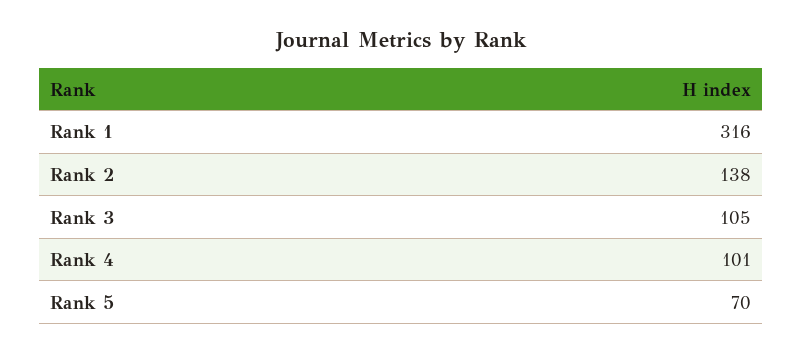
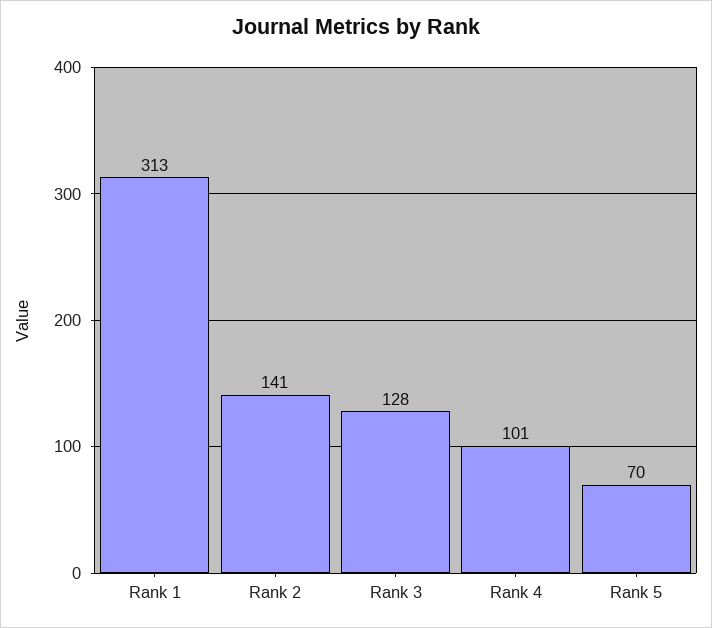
  {
-   "Rank 1": 316,
+   "Rank 1": 313,
-   "Rank 2": 138,
+   "Rank 2": 141,
-   "Rank 3": 105,
+   "Rank 3": 128,
    "Rank 4": 101,
    "Rank 5": 70
  }

